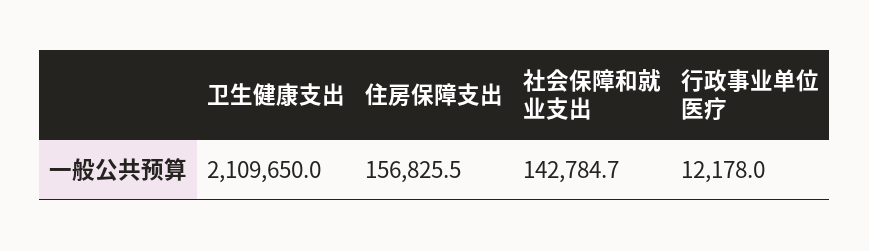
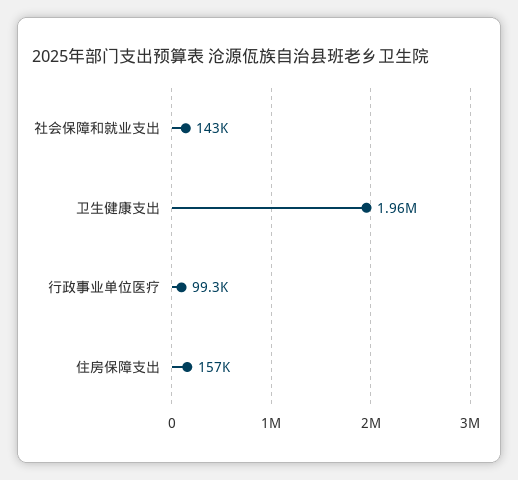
  {
-   "卫生健康支出": 2109650,
+   "卫生健康支出": 1960000,
    "住房保障支出": 156825.5,
    "社会保障和就业支出": 142784.7,
-   "行政事业单位医疗": 12178
+   "行政事业单位医疗": 99300
  }

